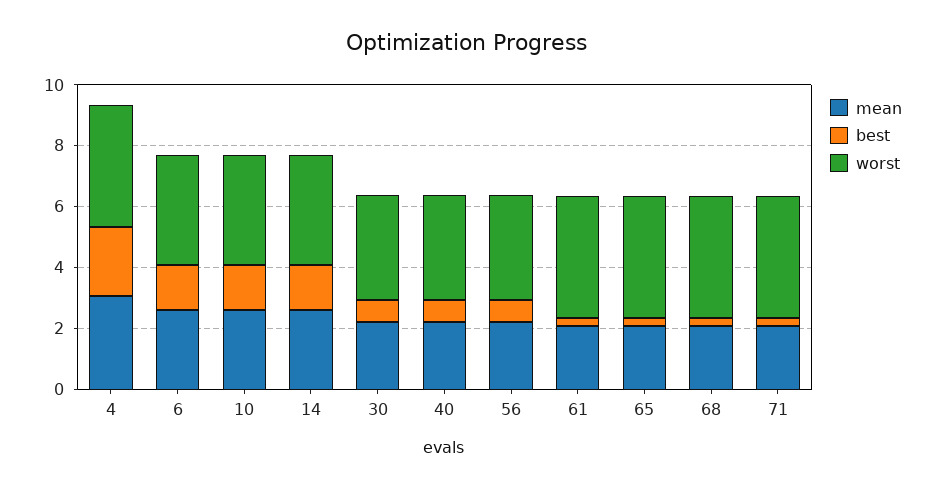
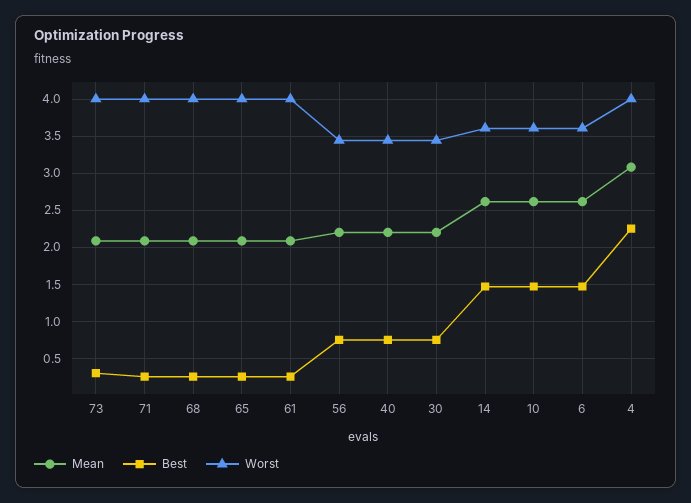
  {
    "mean": {
      "4": 3.1,
      "6": 2.6,
      "10": 2.6,
      "14": 2.6,
      "30": 2.2,
      "40": 2.2,
      "56": 2.2,
      "61": 2.1,
      "65": 2.1,
      "68": 2.1,
-     "71": 2.1
+     "71": 2.1,
+     "73": 2.1
    },
    "best": {
      "4": 2.3,
      "6": 1.5,
      "10": 1.5,
      "14": 1.5,
      "30": 0.7,
      "40": 0.7,
      "56": 0.7,
      "61": 0.3,
      "65": 0.3,
      "68": 0.3,
-     "71": 0.3
+     "71": 0.3,
+     "73": 0.3
    },
    "worst": {
      "4": 4,
      "6": 3.6,
      "10": 3.6,
      "14": 3.6,
      "30": 3.4,
      "40": 3.4,
      "56": 3.4,
      "61": 4,
      "65": 4,
      "68": 4,
-     "71": 4
+     "71": 4,
+     "73": 4
    }
  }

